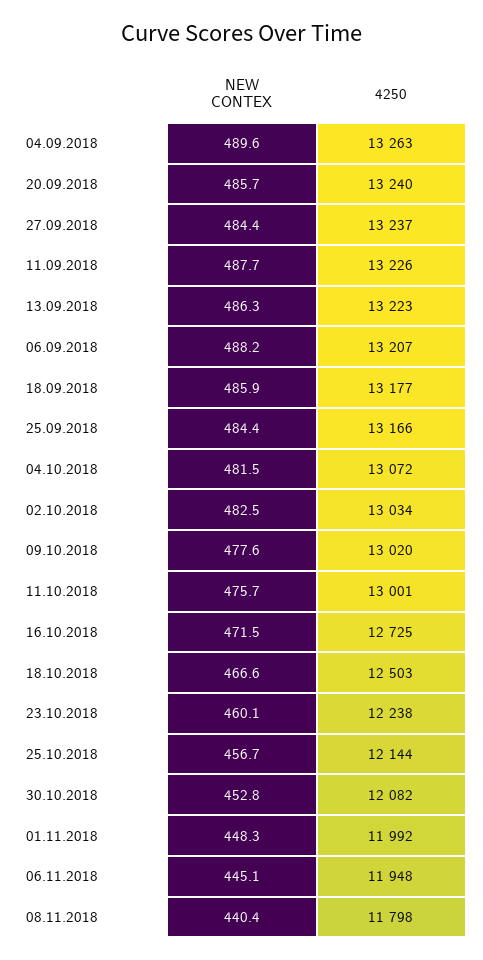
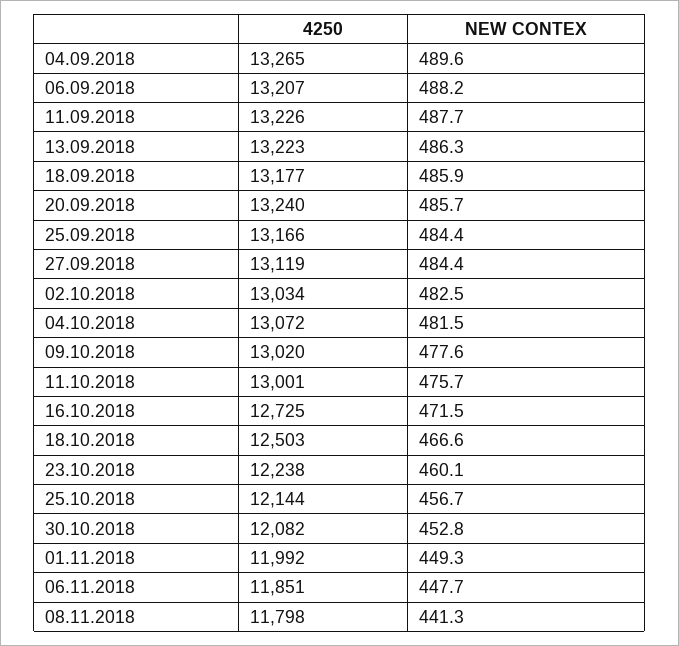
  {
    "NEW CONTEX": {
      "04.09.2018": 489.6,
      "20.09.2018": 485.7,
      "27.09.2018": 484.4,
      "11.09.2018": 487.7,
      "13.09.2018": 486.3,
      "06.09.2018": 488.2,
      "18.09.2018": 485.9,
      "25.09.2018": 484.4,
      "04.10.2018": 481.5,
      "02.10.2018": 482.5,
      "09.10.2018": 477.6,
      "11.10.2018": 475.7,
      "16.10.2018": 471.5,
      "18.10.2018": 466.6,
      "23.10.2018": 460.1,
      "25.10.2018": 456.7,
      "30.10.2018": 452.8,
-     "01.11.2018": 448.3,
+     "01.11.2018": 449.3,
-     "06.11.2018": 445.1,
+     "06.11.2018": 447.7,
-     "08.11.2018": 440.4
+     "08.11.2018": 441.3
    },
    "4250": {
-     "04.09.2018": 13263,
+     "04.09.2018": 13265,
      "20.09.2018": 13240,
-     "27.09.2018": 13237,
+     "27.09.2018": 13119,
      "11.09.2018": 13226,
      "13.09.2018": 13223,
      "06.09.2018": 13207,
      "18.09.2018": 13177,
      "25.09.2018": 13166,
      "04.10.2018": 13072,
      "02.10.2018": 13034,
      "09.10.2018": 13020,
      "11.10.2018": 13001,
      "16.10.2018": 12725,
      "18.10.2018": 12503,
      "23.10.2018": 12238,
      "25.10.2018": 12144,
      "30.10.2018": 12082,
      "01.11.2018": 11992,
-     "06.11.2018": 11948,
+     "06.11.2018": 11851,
      "08.11.2018": 11798
    }
  }

